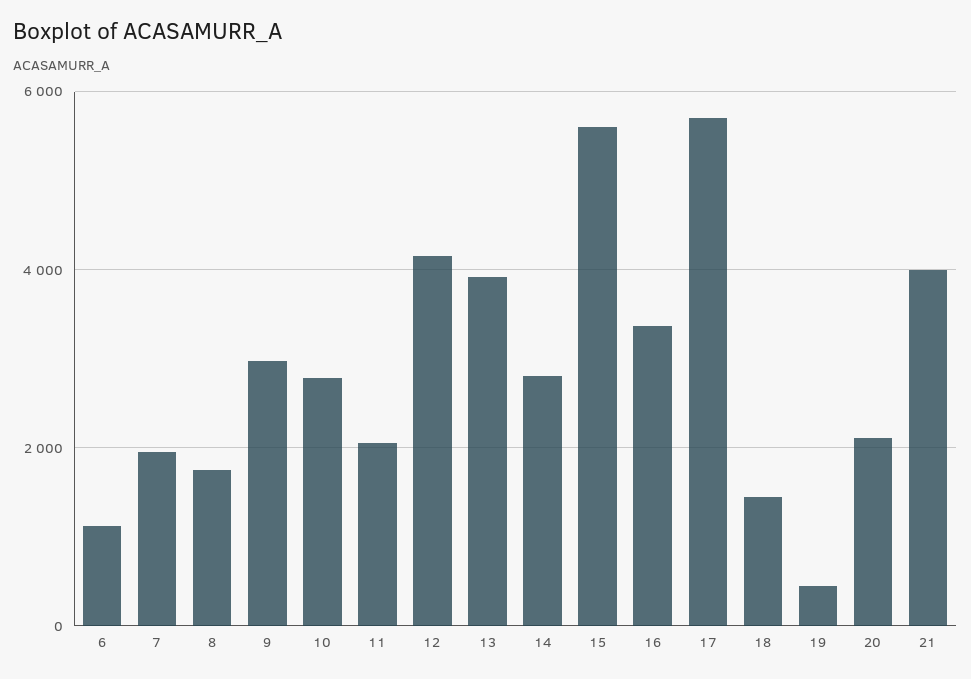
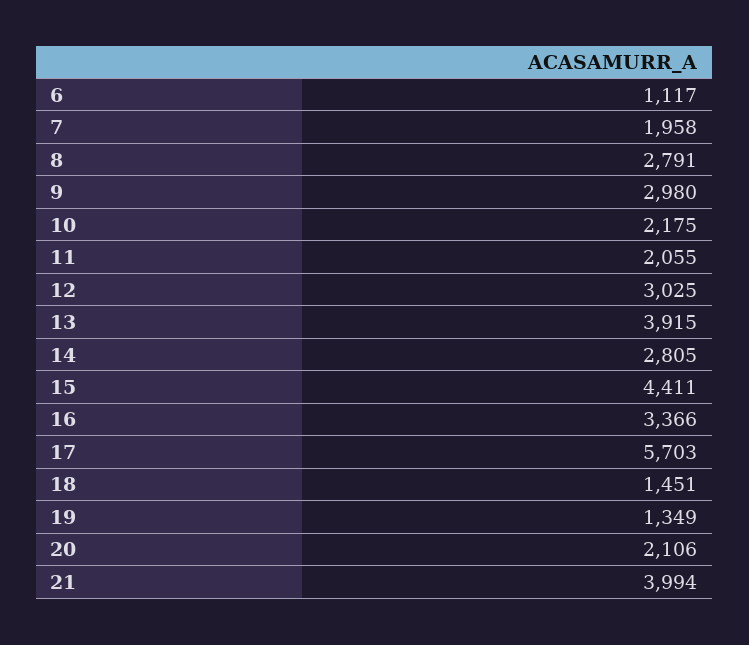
  {
    "6": 1117,
    "7": 1958,
-   "8": 1800,
+   "8": 2791,
    "9": 2980,
-   "10": 2800,
+   "10": 2175,
    "11": 2055,
-   "12": 4200,
+   "12": 3025,
    "13": 3915,
    "14": 2805,
-   "15": 5600,
+   "15": 4411,
    "16": 3366,
    "17": 5703,
    "18": 1451,
-   "19": 400,
+   "19": 1349,
    "20": 2106,
    "21": 3994
  }

